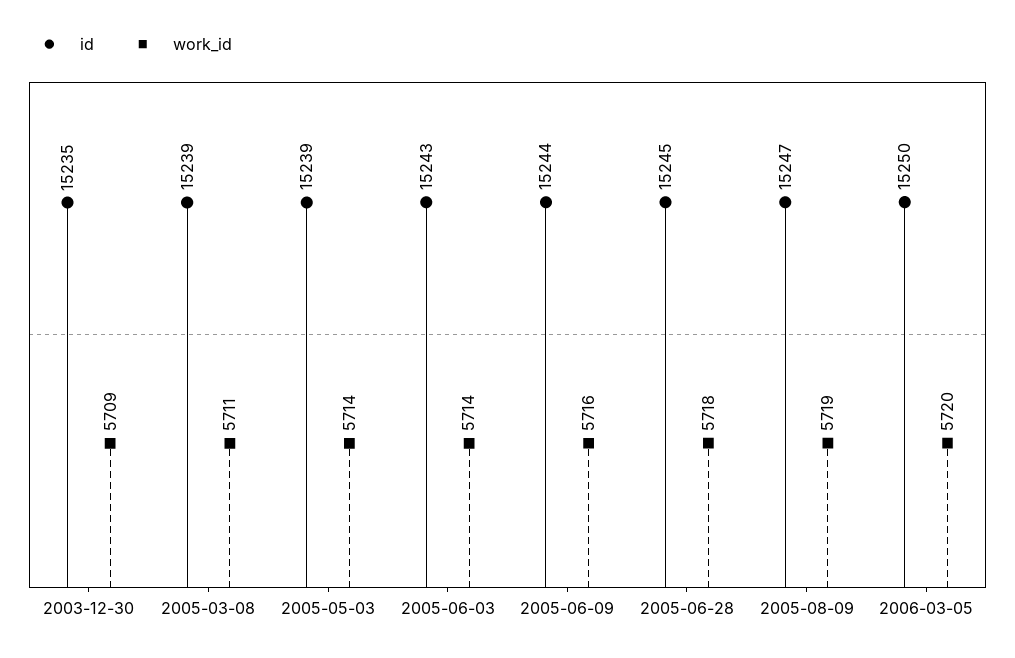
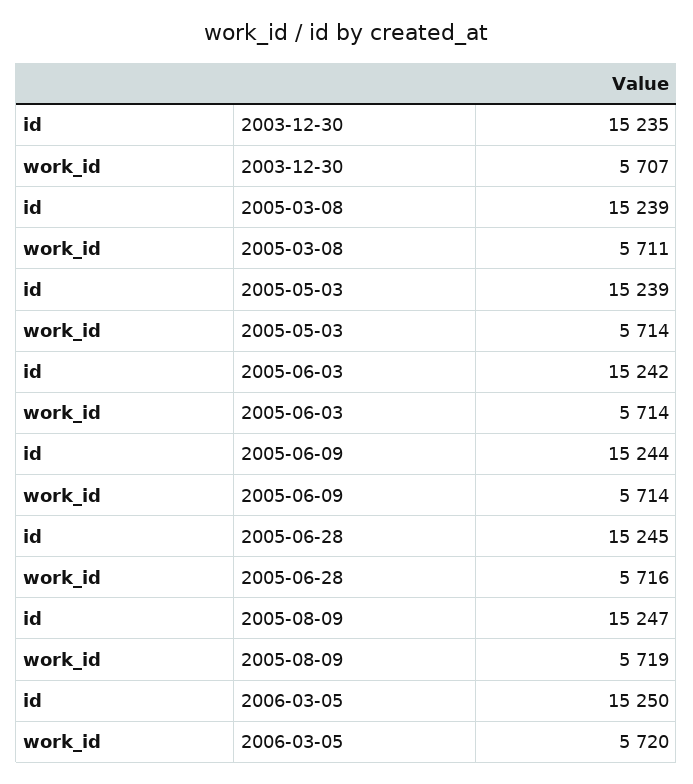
  {
    "id": {
      "2003-12-30": 15235,
      "2005-03-08": 15239,
      "2005-05-03": 15239,
-     "2005-06-03": 15243,
+     "2005-06-03": 15242,
      "2005-06-09": 15244,
      "2005-06-28": 15245,
      "2005-08-09": 15247,
      "2006-03-05": 15250
    },
    "work_id": {
-     "2003-12-30": 5709,
+     "2003-12-30": 5707,
      "2005-03-08": 5711,
      "2005-05-03": 5714,
      "2005-06-03": 5714,
-     "2005-06-09": 5716,
+     "2005-06-09": 5714,
-     "2005-06-28": 5718,
+     "2005-06-28": 5716,
      "2005-08-09": 5719,
      "2006-03-05": 5720
    }
  }

